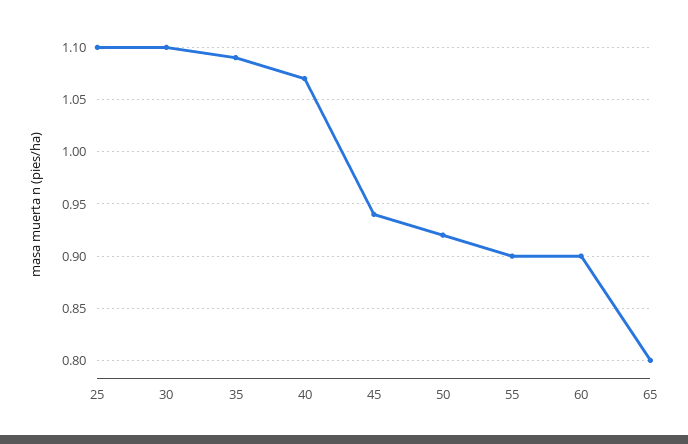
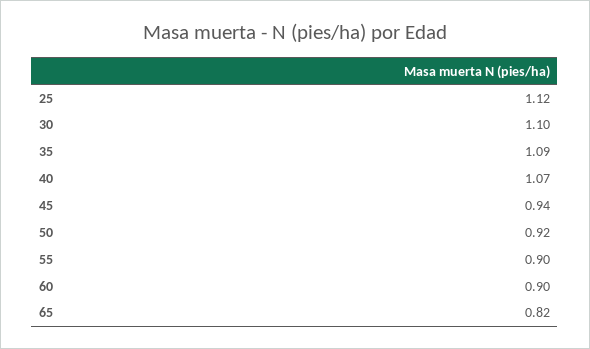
  {
-   "25": 1.1,
+   "25": 1.12,
    "30": 1.1,
    "35": 1.09,
    "40": 1.07,
    "45": 0.94,
    "50": 0.92,
    "55": 0.9,
    "60": 0.9,
-   "65": 0.8
+   "65": 0.82
  }

